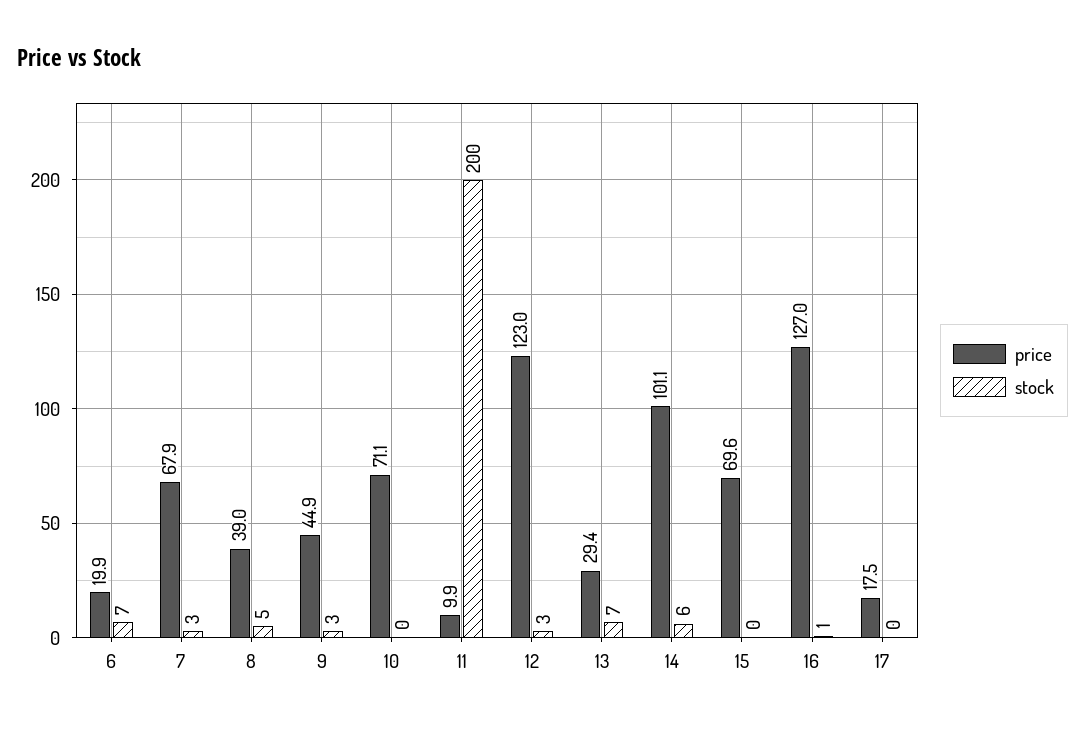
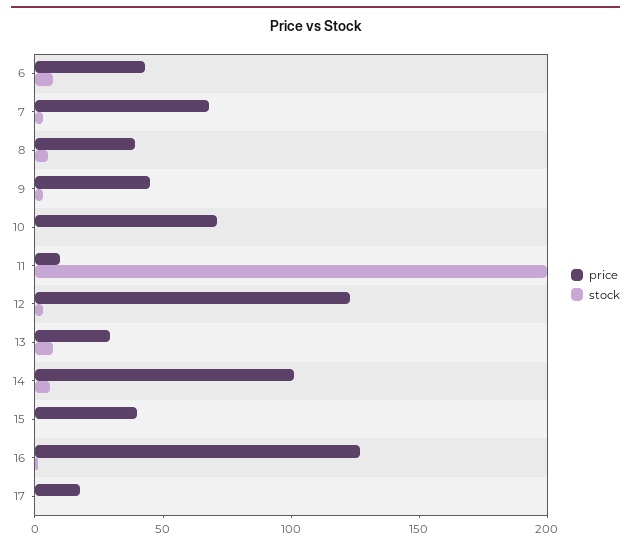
  {
    "price": {
-     "6": 19.9,
+     "6": 40,
      "7": 67.9,
      "8": 39,
      "9": 44.9,
      "10": 71.1,
      "11": 9.9,
      "12": 123,
      "13": 29.4,
      "14": 101.1,
-     "15": 69.6,
+     "15": 40,
      "16": 127,
      "17": 17.5
    },
    "stock": {
      "6": 7,
      "7": 3,
      "8": 5,
      "9": 3,
      "10": 0,
      "11": 200,
      "12": 3,
      "13": 7,
      "14": 6,
      "15": 0,
      "16": 1,
      "17": 0
    }
  }

